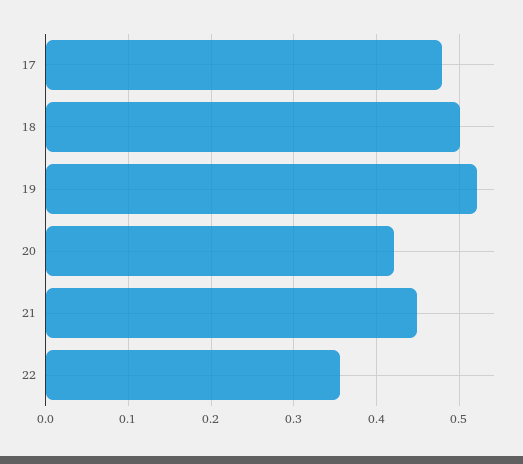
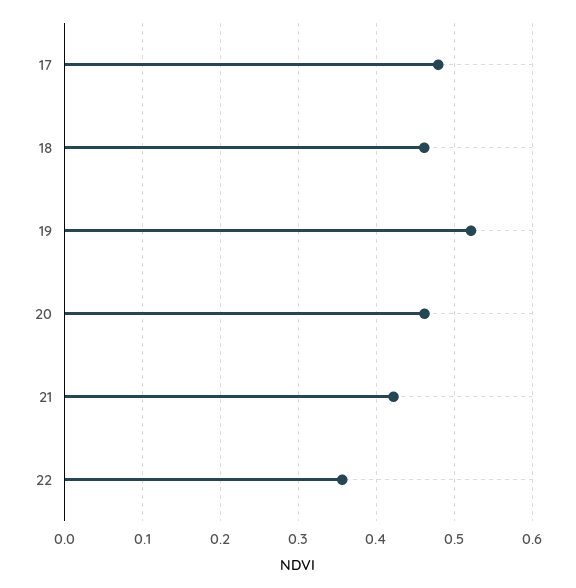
  {
    "17": 0.48,
-   "18": 0.5,
+   "18": 0.46,
    "19": 0.52,
-   "20": 0.42,
+   "20": 0.46,
-   "21": 0.45,
+   "21": 0.42,
    "22": 0.36
  }

